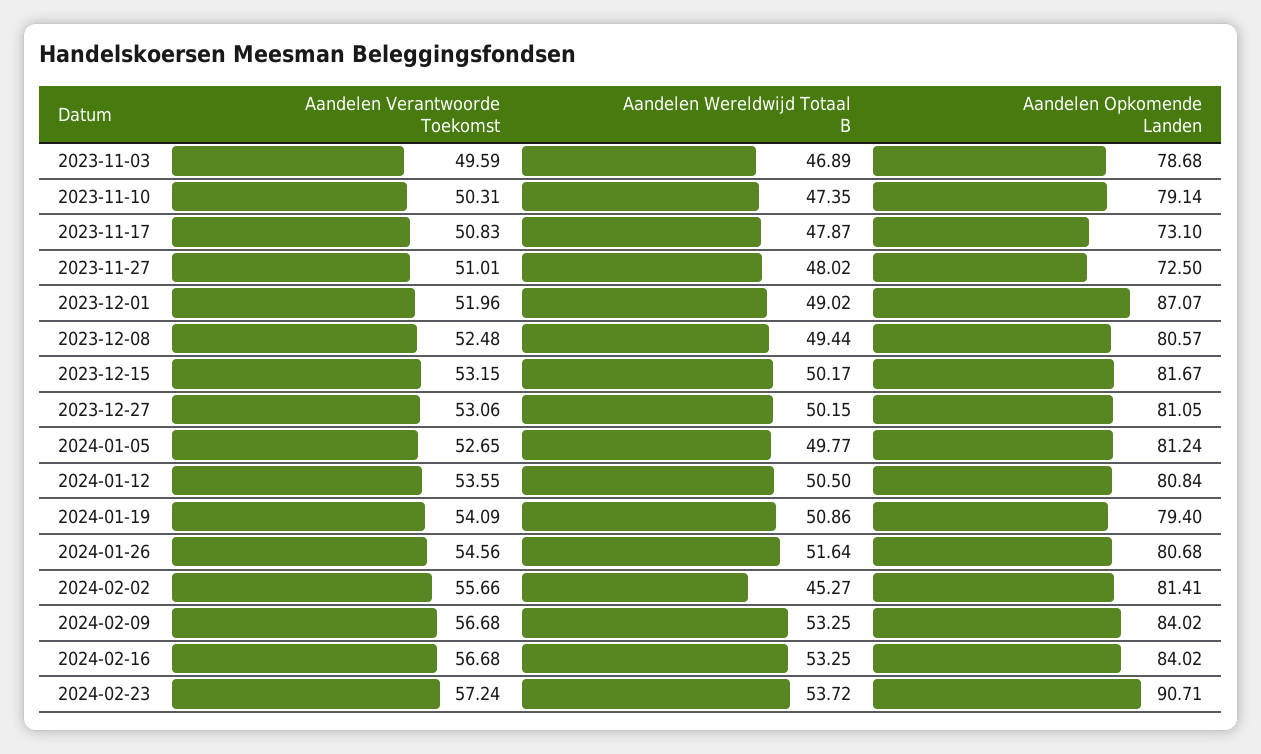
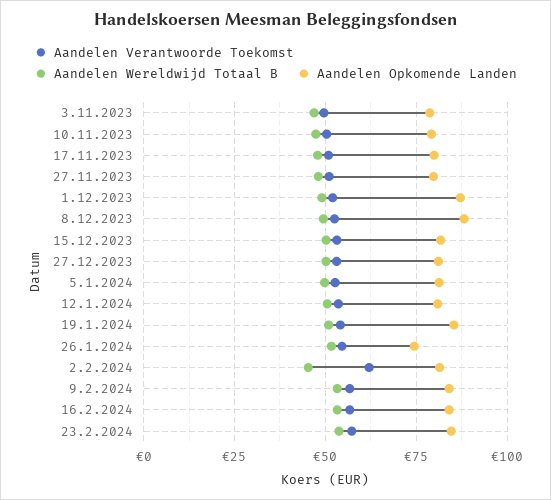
  {
    "Aandelen Verantwoorde Toekomst": {
      "2023-11-03": 49.59,
      "2023-11-10": 50.31,
      "2023-11-17": 50.83,
      "2023-11-27": 51.01,
      "2023-12-01": 51.96,
      "2023-12-08": 52.48,
      "2023-12-15": 53.15,
      "2023-12-27": 53.06,
      "2024-01-05": 52.65,
      "2024-01-12": 53.55,
      "2024-01-19": 54.09,
      "2024-01-26": 54.56,
-     "2024-02-02": 55.66,
+     "2024-02-02": 62.5,
      "2024-02-09": 56.68,
      "2024-02-16": 56.68,
      "2024-02-23": 57.24
    },
    "Aandelen Wereldwijd Totaal B": {
      "2023-11-03": 46.89,
      "2023-11-10": 47.35,
      "2023-11-17": 47.87,
      "2023-11-27": 48.02,
      "2023-12-01": 49.02,
      "2023-12-08": 49.44,
      "2023-12-15": 50.17,
      "2023-12-27": 50.15,
      "2024-01-05": 49.77,
      "2024-01-12": 50.5,
      "2024-01-19": 50.86,
      "2024-01-26": 51.64,
      "2024-02-02": 45.27,
      "2024-02-09": 53.25,
      "2024-02-16": 53.25,
      "2024-02-23": 53.72
    },
    "Aandelen Opkomende Landen": {
      "2023-11-03": 78.68,
      "2023-11-10": 79.14,
-     "2023-11-17": 73.1,
+     "2023-11-17": 80,
-     "2023-11-27": 72.5,
+     "2023-11-27": 80,
      "2023-12-01": 87.07,
-     "2023-12-08": 80.57,
+     "2023-12-08": 87.5,
      "2023-12-15": 81.67,
      "2023-12-27": 81.05,
      "2024-01-05": 81.24,
      "2024-01-12": 80.84,
-     "2024-01-19": 79.4,
+     "2024-01-19": 85,
-     "2024-01-26": 80.68,
+     "2024-01-26": 75,
      "2024-02-02": 81.41,
      "2024-02-09": 84.02,
      "2024-02-16": 84.02,
-     "2024-02-23": 90.71
+     "2024-02-23": 85
    }
  }

